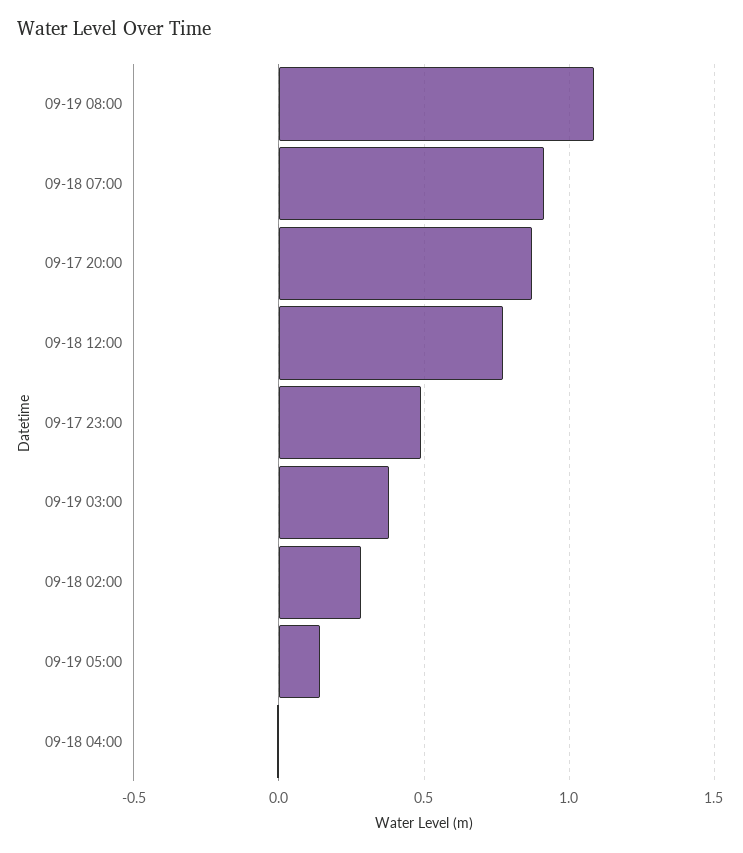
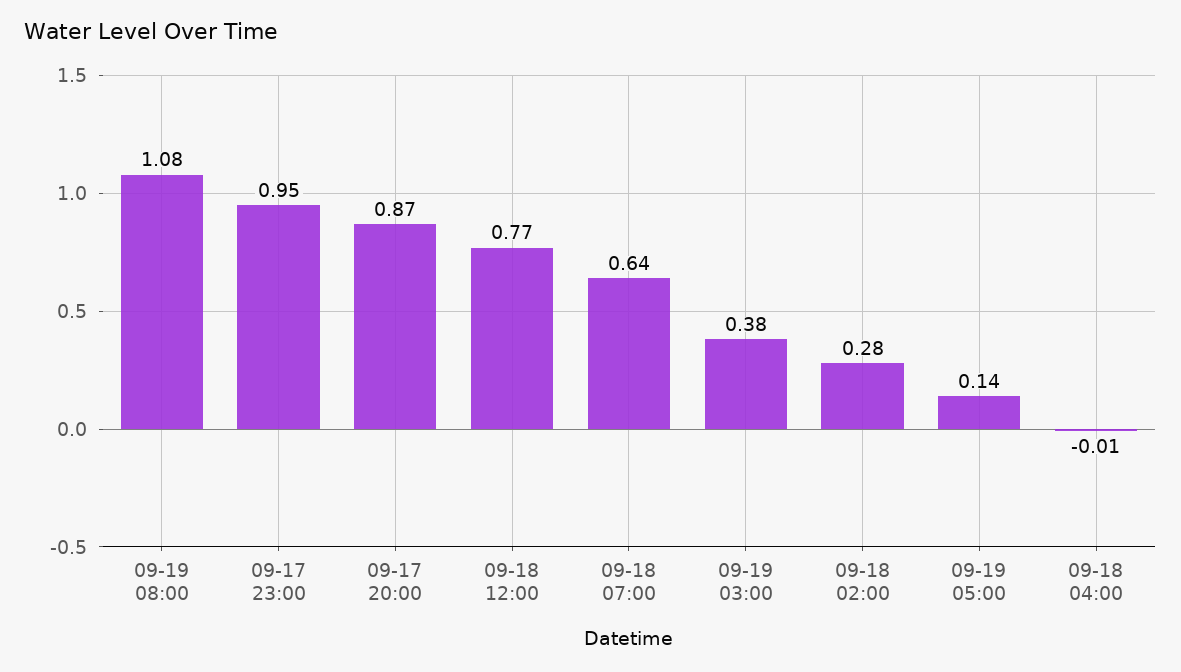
  {
    "09-19 08:00": 1.08,
-   "09-18 07:00": 0.9,
+   "09-18 07:00": 0.64,
    "09-17 20:00": 0.87,
    "09-18 12:00": 0.77,
-   "09-17 23:00": 0.5,
+   "09-17 23:00": 0.95,
    "09-19 03:00": 0.38,
    "09-18 02:00": 0.28,
    "09-19 05:00": 0.14,
    "09-18 04:00": -0.01
  }

